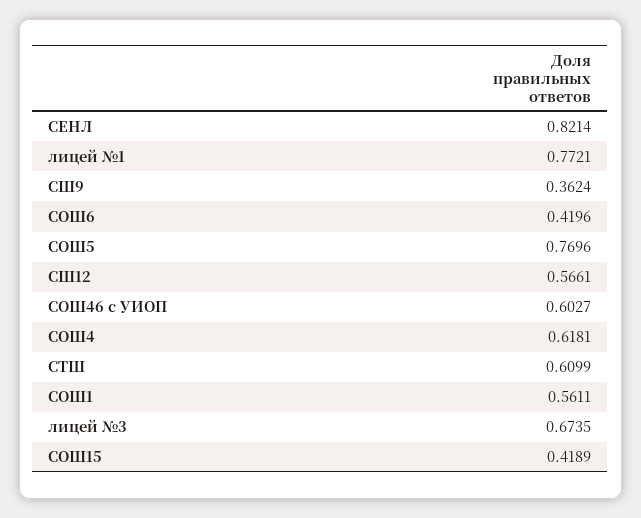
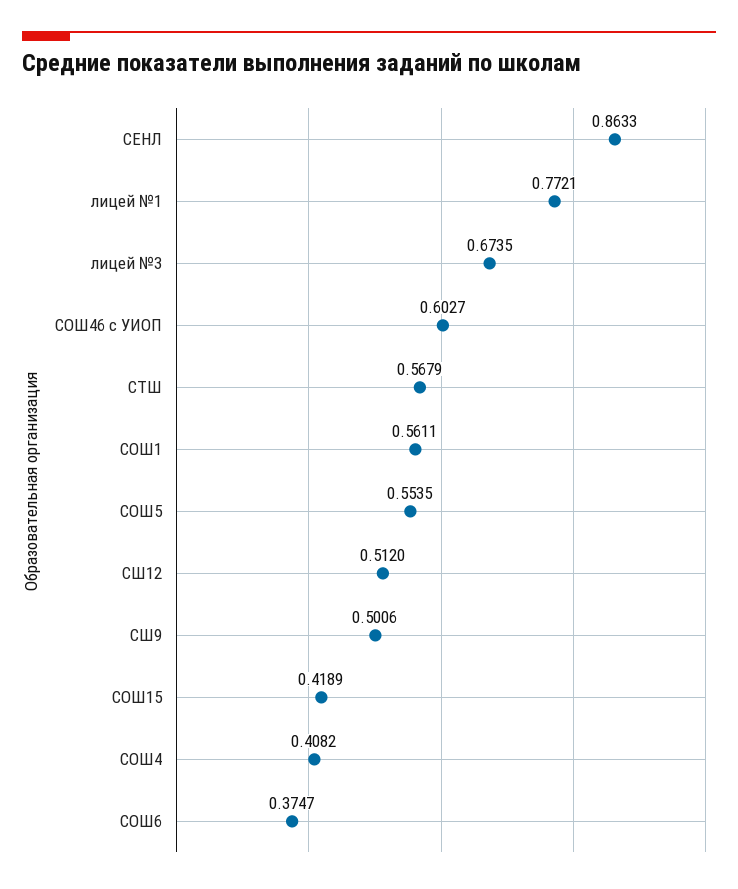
  {
-   "СЕНЛ": 0.8214,
+   "СЕНЛ": 0.8633,
    "лицей №1": 0.7721,
-   "СШ9": 0.3624,
+   "СШ9": 0.5006,
-   "СОШ6": 0.4196,
+   "СОШ6": 0.3747,
-   "СОШ5": 0.7696,
+   "СОШ5": 0.5535,
-   "СШ12": 0.5661,
+   "СШ12": 0.512,
    "СОШ46 с УИОП": 0.6027,
-   "СОШ4": 0.6181,
+   "СОШ4": 0.4082,
-   "СТШ": 0.6099,
+   "СТШ": 0.5679,
    "СОШ1": 0.5611,
    "лицей №3": 0.6735,
    "СОШ15": 0.4189
  }

